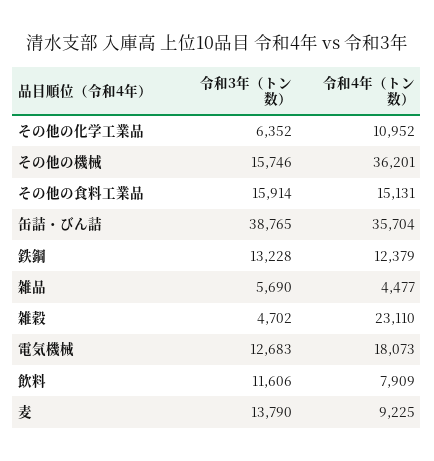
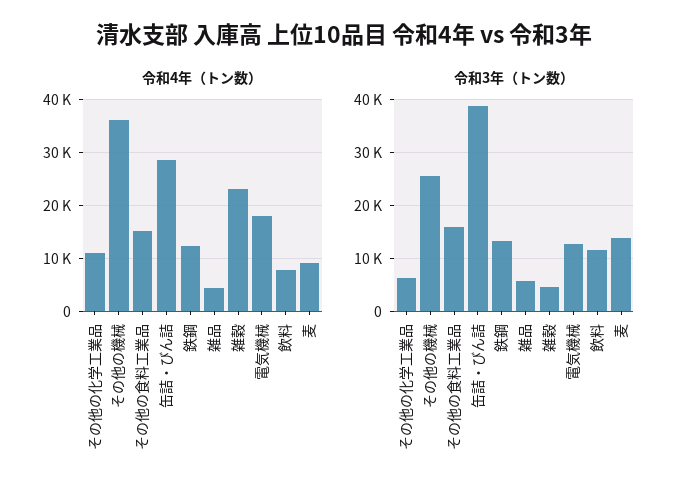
  {
    "令和3年（トン数）": {
      "その他の化学工業品": 6352,
-     "その他の機械": 15746,
+     "その他の機械": 26000,
      "その他の食料工業品": 15914,
      "缶詰・びん詰": 38765,
      "鉄鋼": 13228,
      "雑品": 5690,
      "雑穀": 4702,
      "電気機械": 12683,
      "飲料": 11606,
      "麦": 13790
    },
    "令和4年（トン数）": {
      "その他の化学工業品": 10952,
      "その他の機械": 36201,
      "その他の食料工業品": 15131,
-     "缶詰・びん詰": 35704,
+     "缶詰・びん詰": 28000,
      "鉄鋼": 12379,
      "雑品": 4477,
      "雑穀": 23110,
      "電気機械": 18073,
      "飲料": 7909,
      "麦": 9225
    }
  }

